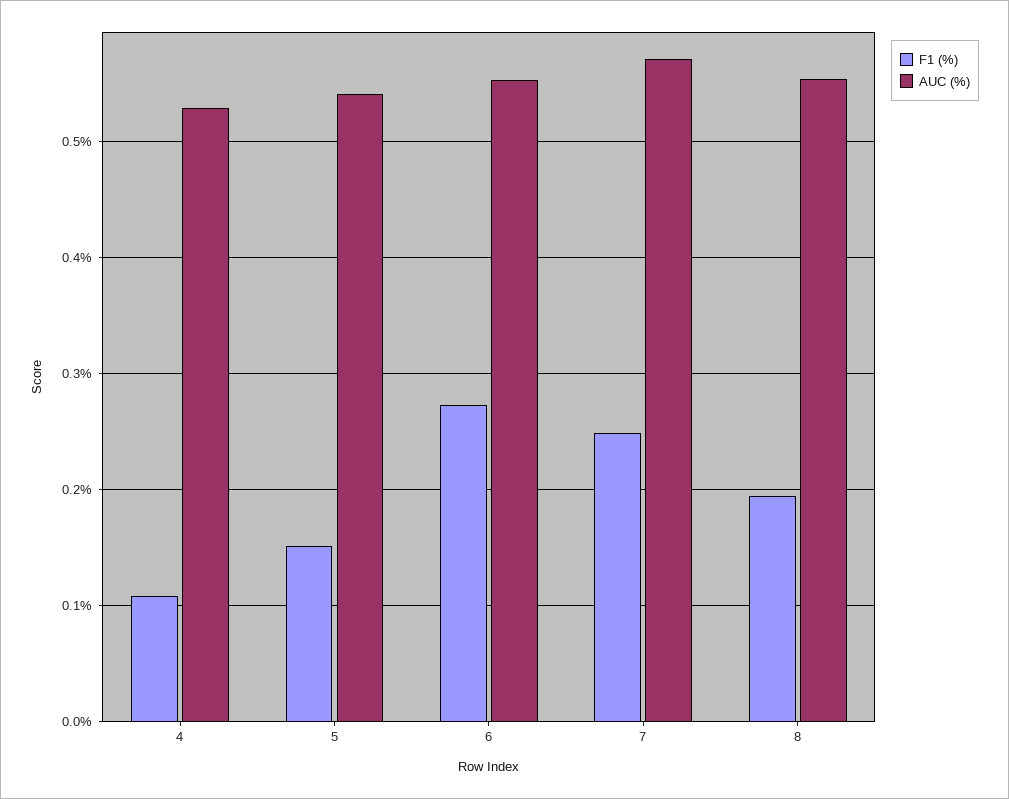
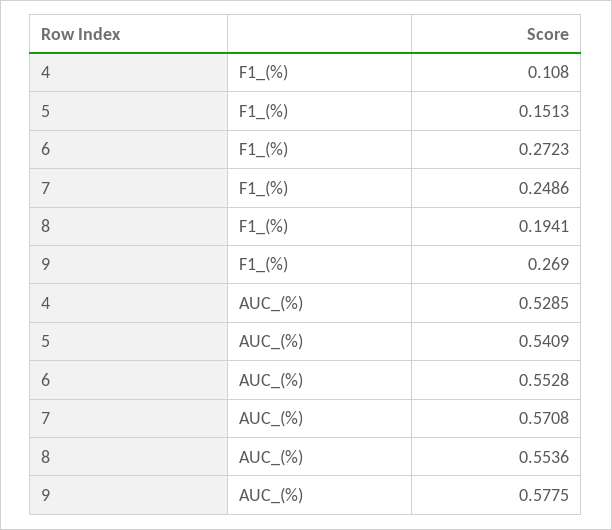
  {
    "F1 (%)": {
      "4": 0.108,
      "5": 0.1513,
      "6": 0.2723,
      "7": 0.2486,
-     "8": 0.1941
+     "8": 0.1941,
+     "9": 0.269
    },
    "AUC (%)": {
      "4": 0.5285,
      "5": 0.5409,
      "6": 0.5528,
      "7": 0.5708,
-     "8": 0.5536
+     "8": 0.5536,
+     "9": 0.5775
    }
  }

